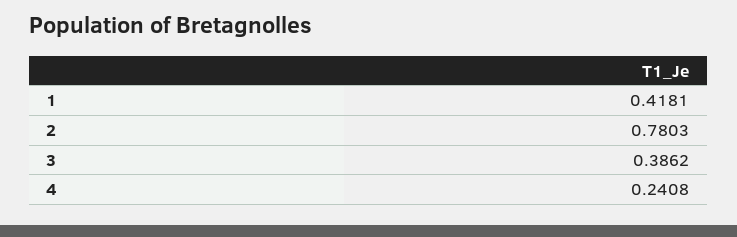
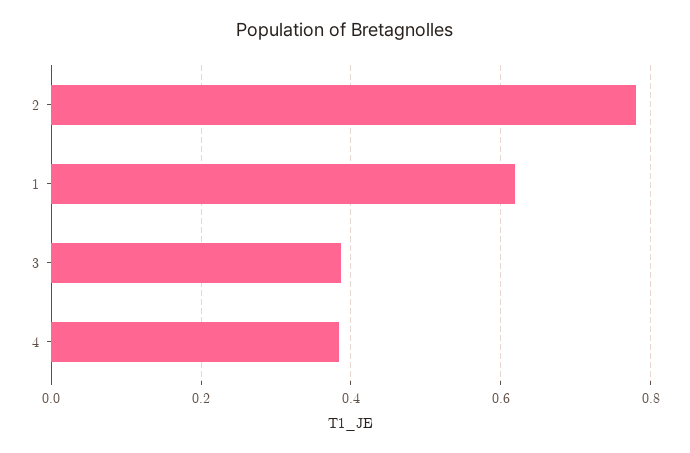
  {
-   "1": 0.4181,
+   "1": 0.62,
    "2": 0.7803,
    "3": 0.3862,
-   "4": 0.2408
+   "4": 0.38
  }

